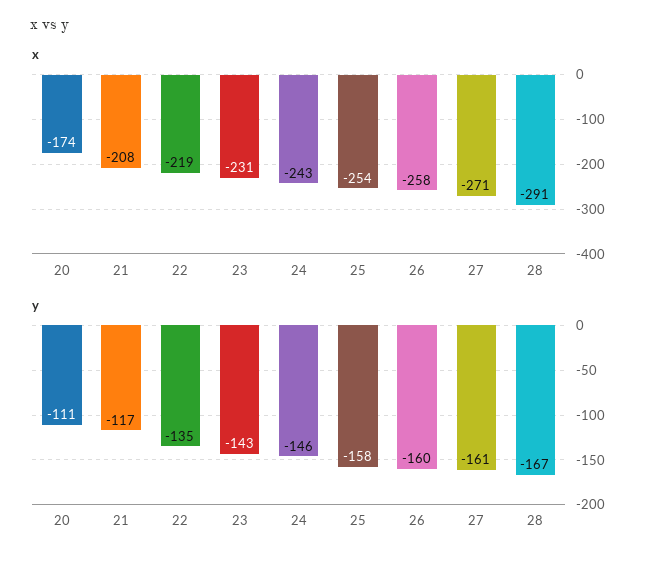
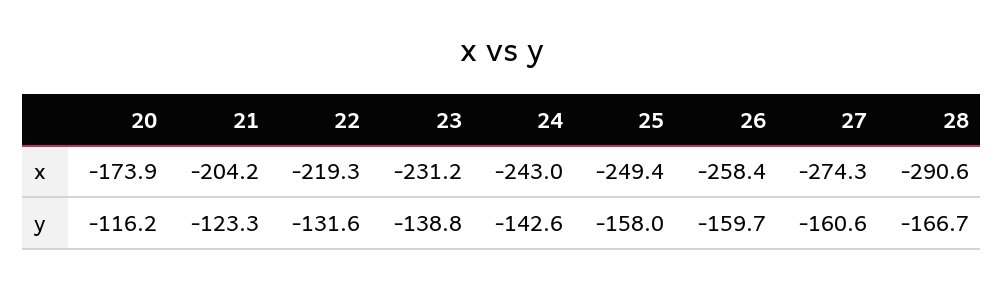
  {
    "x": {
      "20": -173.9,
-     "21": -208,
+     "21": -204.2,
      "22": -219.3,
      "23": -231.2,
      "24": -243,
-     "25": -254,
+     "25": -249.4,
      "26": -258.4,
-     "27": -271,
+     "27": -274.3,
      "28": -290.6
    },
    "y": {
-     "20": -111,
+     "20": -116.2,
-     "21": -117,
+     "21": -123.3,
-     "22": -135,
+     "22": -131.6,
-     "23": -143,
+     "23": -138.8,
-     "24": -146,
+     "24": -142.6,
      "25": -158,
      "26": -159.7,
      "27": -160.6,
      "28": -166.7
    }
  }

